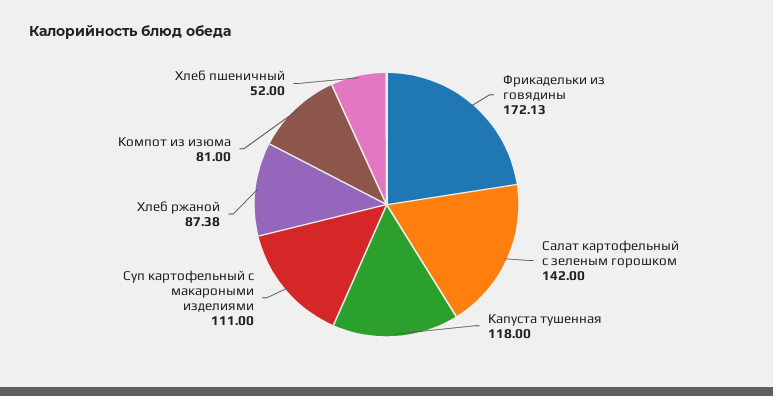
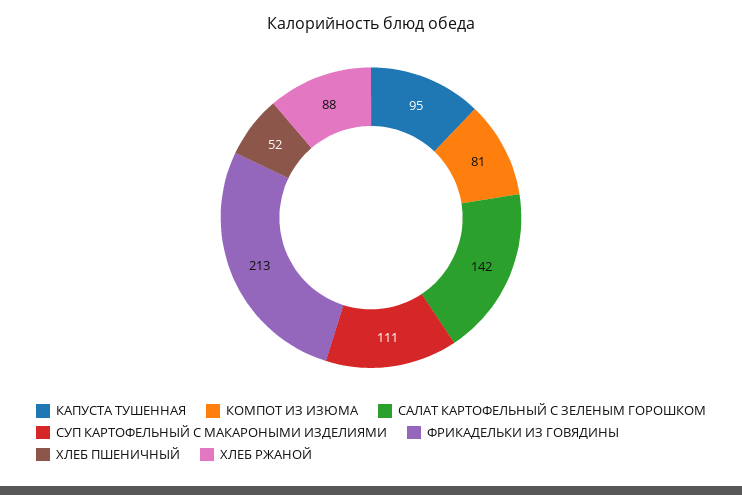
  {
-   "Фрикадельки из говядины": 172.13,
+   "Фрикадельки из говядины": 213,
    "Салат картофельный с зеленым горошком": 142,
-   "Капуста тушенная": 118,
+   "Капуста тушенная": 95,
    "Суп картофельный с макароными изделиями": 111,
-   "Хлеб ржаной": 87.38,
+   "Хлеб ржаной": 88,
    "Компот из изюма": 81,
    "Хлеб пшеничный": 52
  }

